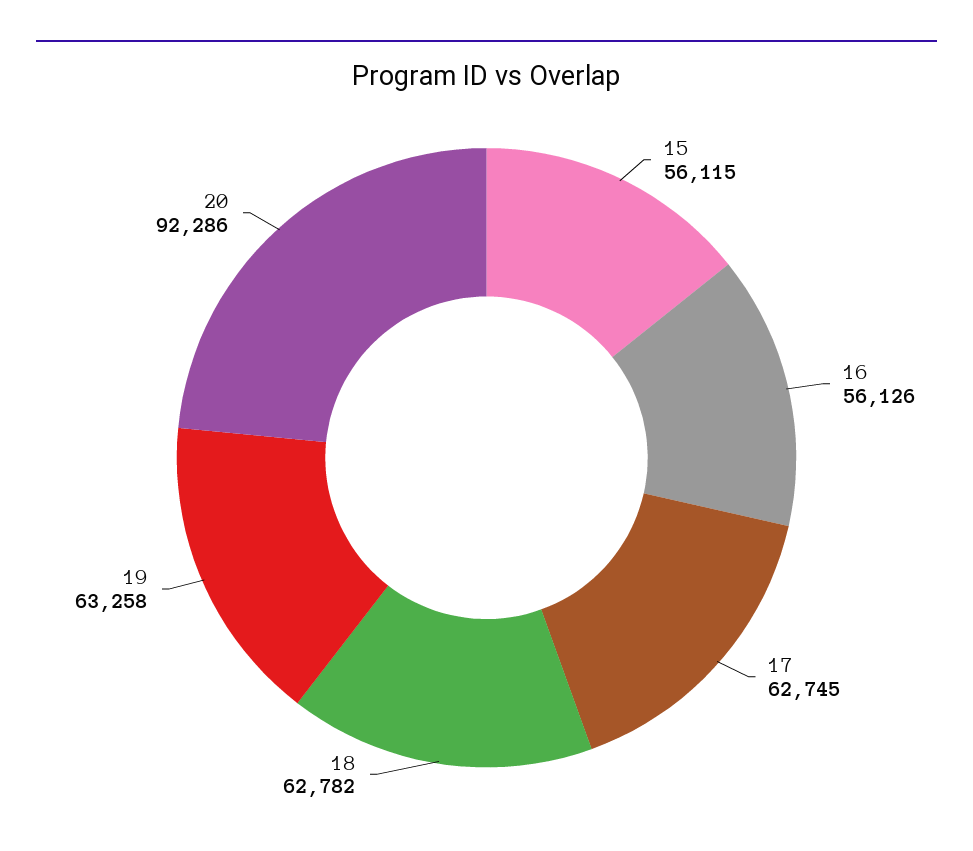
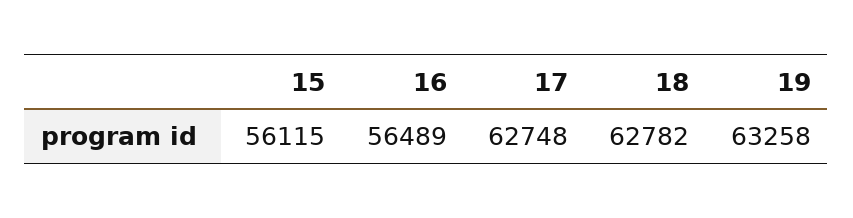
  {
    "15": 56115,
-   "16": 56126,
+   "16": 56489,
-   "17": 62745,
+   "17": 62748,
    "18": 62782,
-   "19": 63258,
+   "19": 63258
-   "20": 92286
  }

